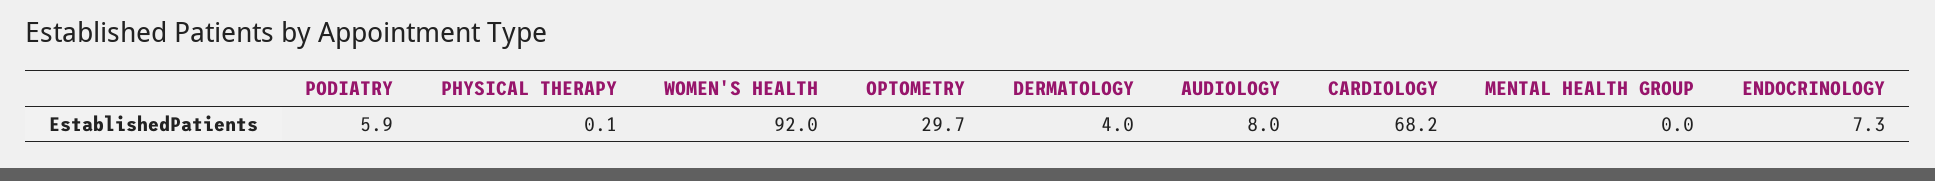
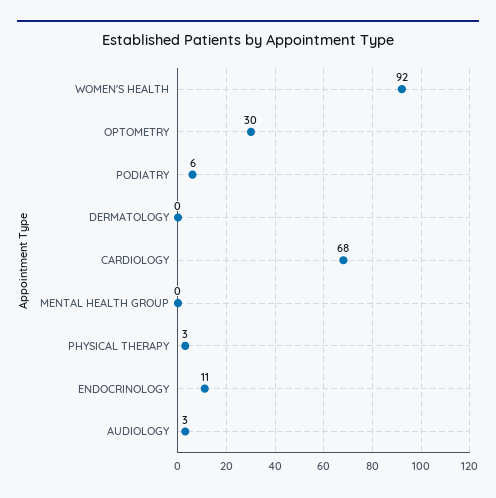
  {
    "PODIATRY": 5.9,
-   "PHYSICAL THERAPY": 0.1,
+   "PHYSICAL THERAPY": 3,
    "WOMEN'S HEALTH": 92,
    "OPTOMETRY": 29.7,
-   "DERMATOLOGY": 4,
+   "DERMATOLOGY": 0,
-   "AUDIOLOGY": 8,
+   "AUDIOLOGY": 3,
    "CARDIOLOGY": 68.2,
    "MENTAL HEALTH GROUP": 0,
-   "ENDOCRINOLOGY": 7.3
+   "ENDOCRINOLOGY": 11
  }

